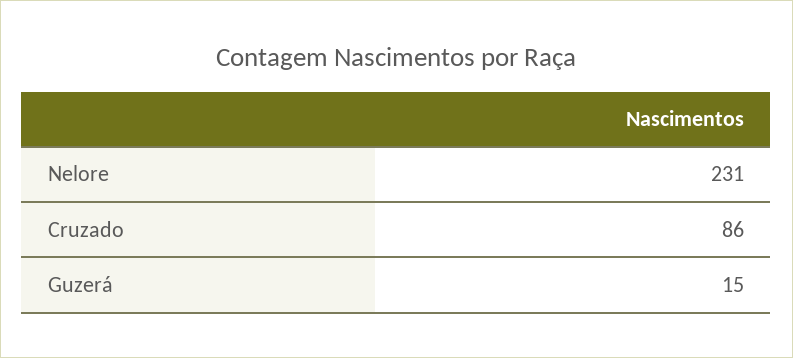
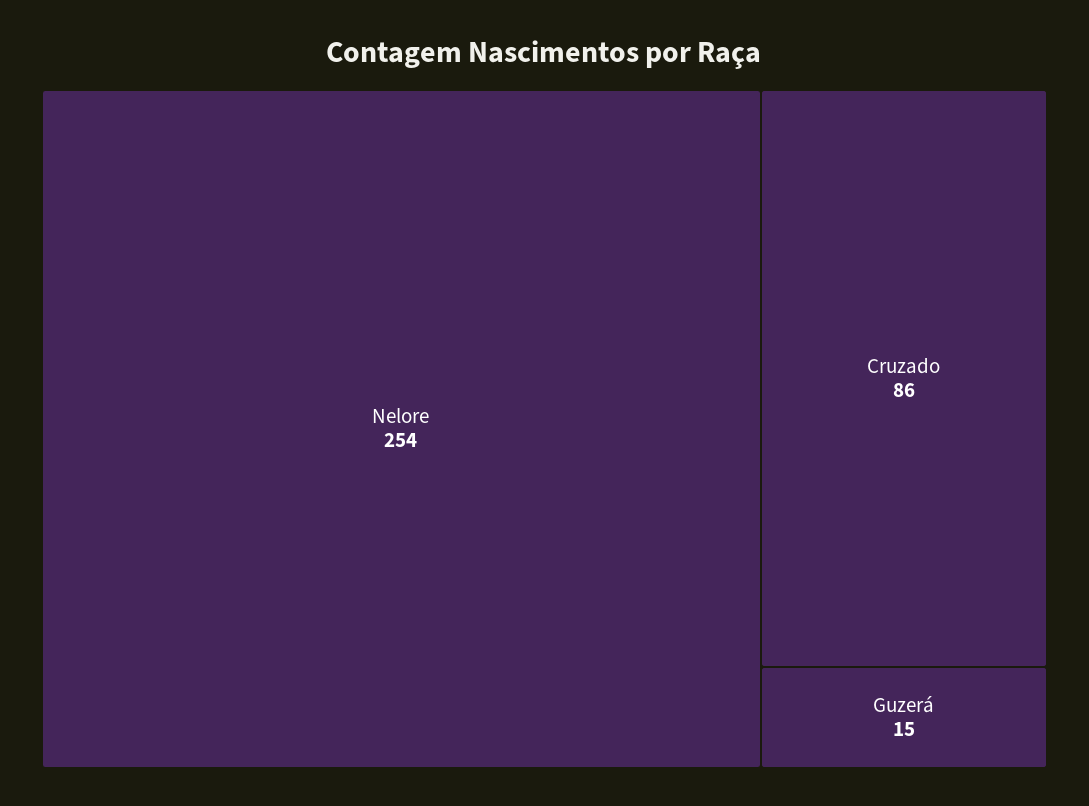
  {
-   "Nelore": 231,
+   "Nelore": 254,
    "Cruzado": 86,
    "Guzerá": 15
  }

